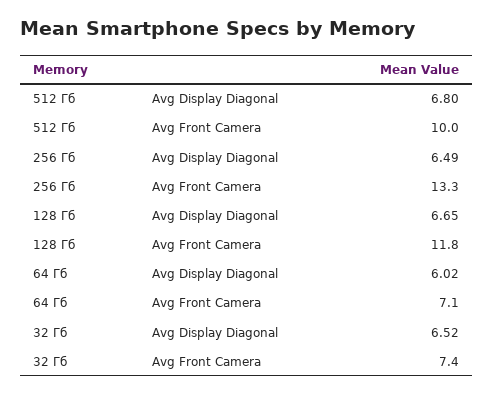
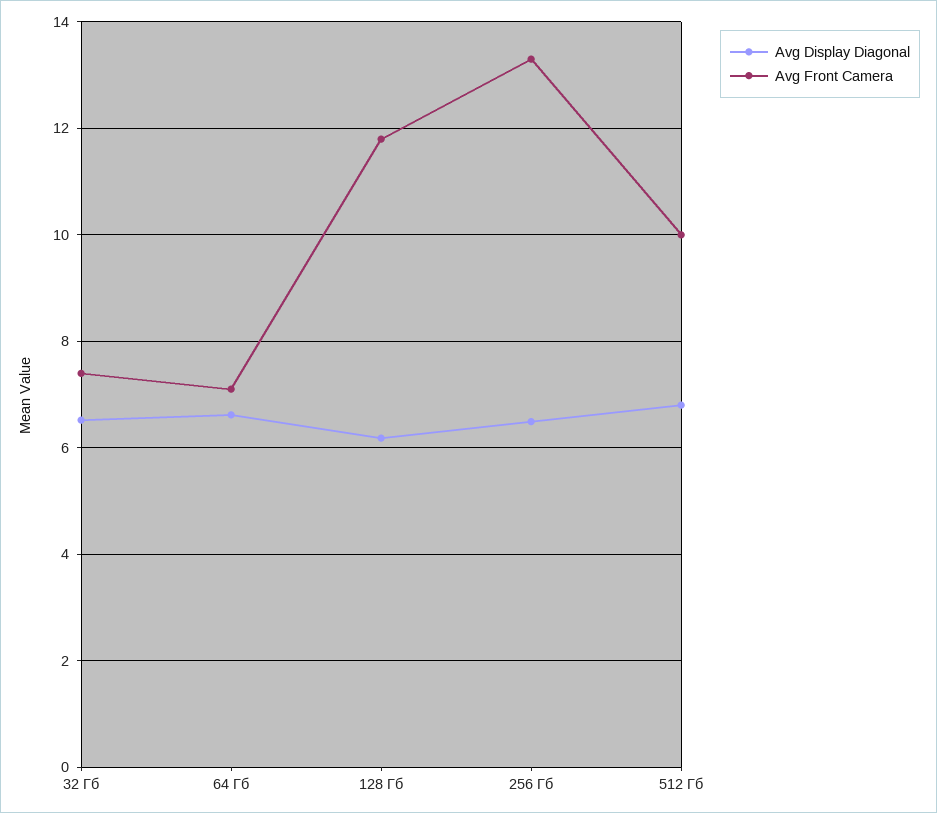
  {
    "Avg Display Diagonal": {
      "512 Гб": 6.8,
      "256 Гб": 6.49,
-     "128 Гб": 6.65,
+     "128 Гб": 6.2,
-     "64 Гб": 6.02,
+     "64 Гб": 6.6,
      "32 Гб": 6.52
    },
    "Avg Front Camera": {
      "512 Гб": 10,
      "256 Гб": 13.3,
      "128 Гб": 11.8,
      "64 Гб": 7.1,
      "32 Гб": 7.4
    }
  }

